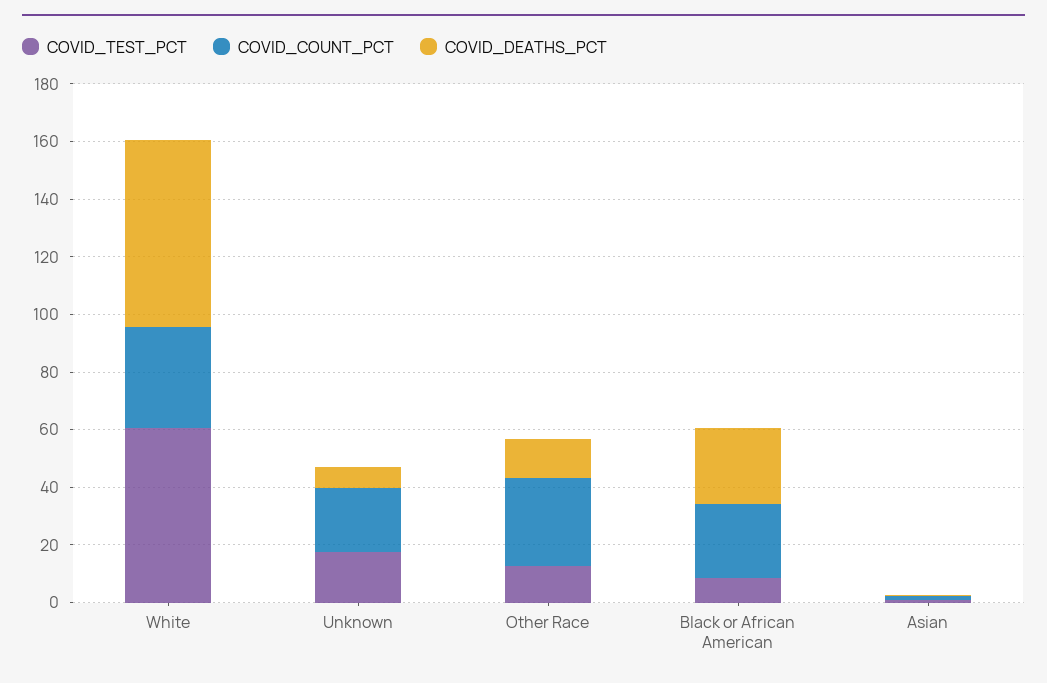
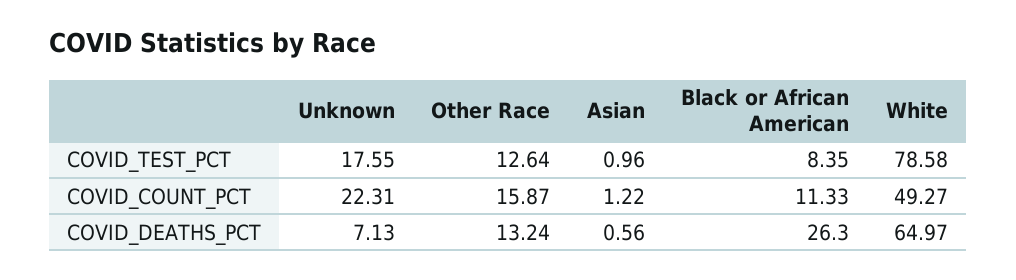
  {
    "COVID_TEST_PCT": {
-     "White": 60,
+     "White": 78.58,
      "Unknown": 17.55,
      "Other Race": 12.64,
      "Black or African American": 8.35,
      "Asian": 0.96
    },
    "COVID_COUNT_PCT": {
-     "White": 35,
+     "White": 49.27,
      "Unknown": 22.31,
-     "Other Race": 30,
+     "Other Race": 15.87,
-     "Black or African American": 25,
+     "Black or African American": 11.33,
      "Asian": 1.22
    },
    "COVID_DEATHS_PCT": {
      "White": 64.97,
      "Unknown": 7.13,
      "Other Race": 13.24,
      "Black or African American": 26.3,
      "Asian": 0.56
    }
  }

